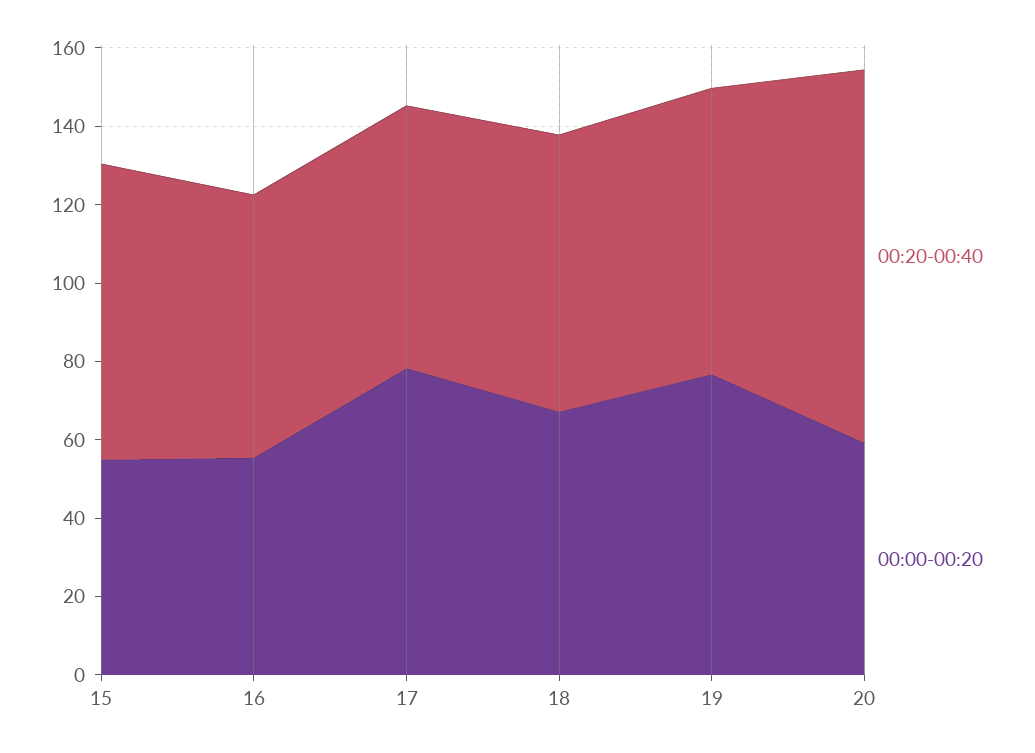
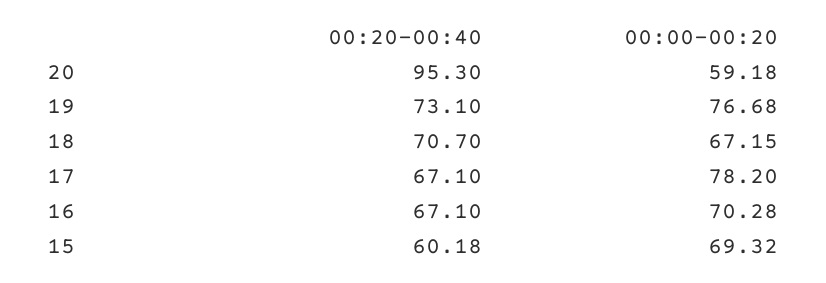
  {
    "00:20-00:40": {
-     "15": 75,
+     "15": 60.18,
      "16": 67.1,
      "17": 67.1,
      "18": 70.7,
      "19": 73.1,
      "20": 95.3
    },
    "00:00-00:20": {
-     "15": 55,
+     "15": 69.32,
-     "16": 55,
+     "16": 70.28,
      "17": 78.2,
      "18": 67.15,
      "19": 76.68,
      "20": 59.18
    }
  }

